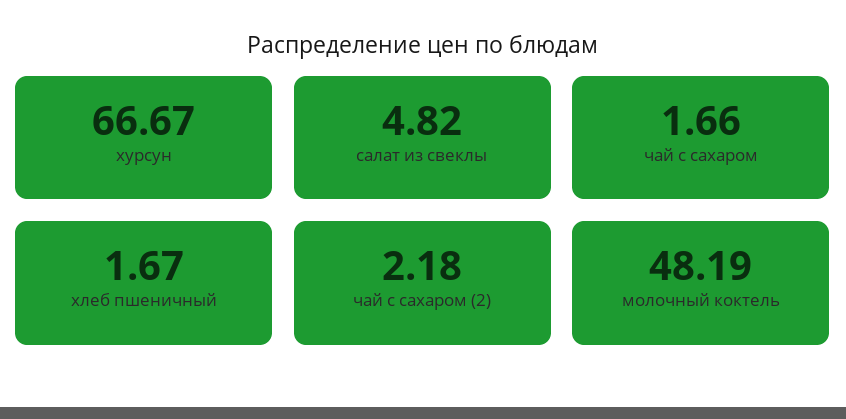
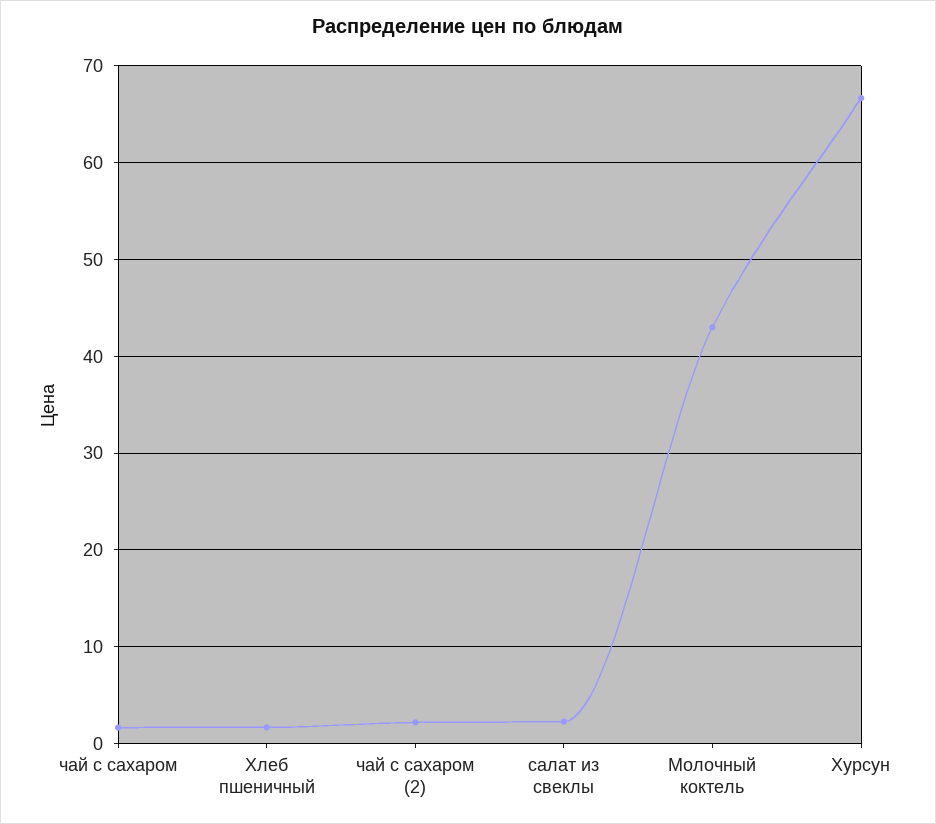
  {
    "хурсун": 66.67,
-   "салат из свеклы": 4.82,
+   "салат из свеклы": 2,
    "чай с сахаром": 1.66,
    "хлеб пшеничный": 1.67,
    "чай с сахаром (2)": 2.18,
-   "молочный коктель": 48.19
+   "молочный коктель": 43
  }

